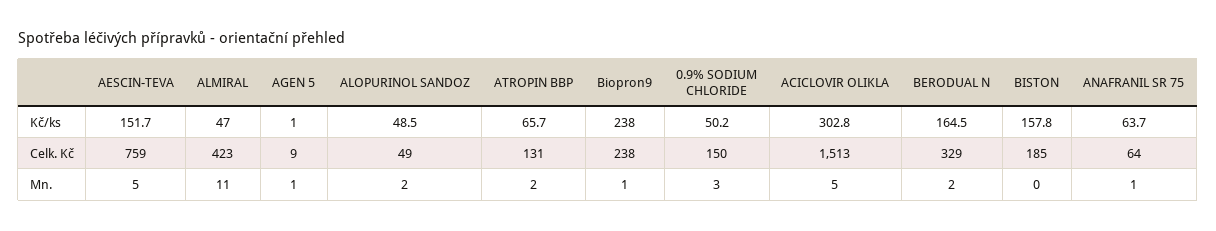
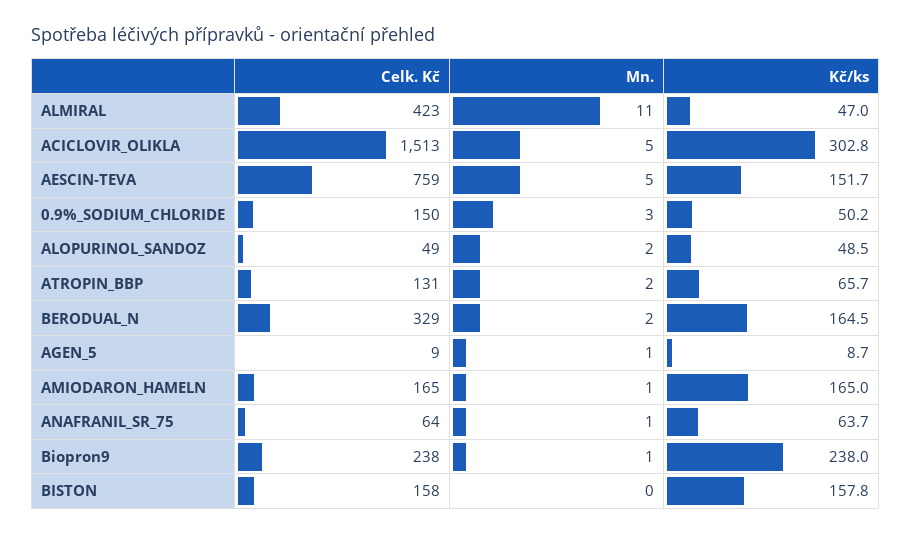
  {
    "AESCIN-TEVA": {
      "Kč/ks": 151.7,
      "Celk. Kč": 759,
      "Mn.": 5
    },
    "ALMIRAL": {
      "Kč/ks": 47,
      "Celk. Kč": 423,
      "Mn.": 11
    },
    "AGEN 5": {
-     "Kč/ks": 1,
+     "Kč/ks": 8.7,
      "Celk. Kč": 9,
      "Mn.": 1
    },
    "ALOPURINOL SANDOZ": {
      "Kč/ks": 48.5,
      "Celk. Kč": 49,
      "Mn.": 2
    },
    "ATROPIN BBP": {
      "Kč/ks": 65.7,
      "Celk. Kč": 131,
      "Mn.": 2
    },
    "Biopron9": {
      "Kč/ks": 238,
      "Celk. Kč": 238,
      "Mn.": 1
    },
    "0.9% SODIUM CHLORIDE": {
      "Kč/ks": 50.2,
      "Celk. Kč": 150,
      "Mn.": 3
    },
    "ACICLOVIR OLIKLA": {
      "Kč/ks": 302.8,
      "Celk. Kč": 1513,
      "Mn.": 5
    },
    "BERODUAL N": {
      "Kč/ks": 164.5,
      "Celk. Kč": 329,
      "Mn.": 2
    },
    "BISTON": {
      "Kč/ks": 157.8,
-     "Celk. Kč": 185,
+     "Celk. Kč": 158,
      "Mn.": 0
    },
    "ANAFRANIL SR 75": {
      "Kč/ks": 63.7,
      "Celk. Kč": 64,
      "Mn.": 1
-   }
+   },
+   "AMIODARON_HAMELN": {
+     "Celk. Kč": 165,
+     "Mn.": 1,
+     "Kč/ks": 165
+   }
  }

